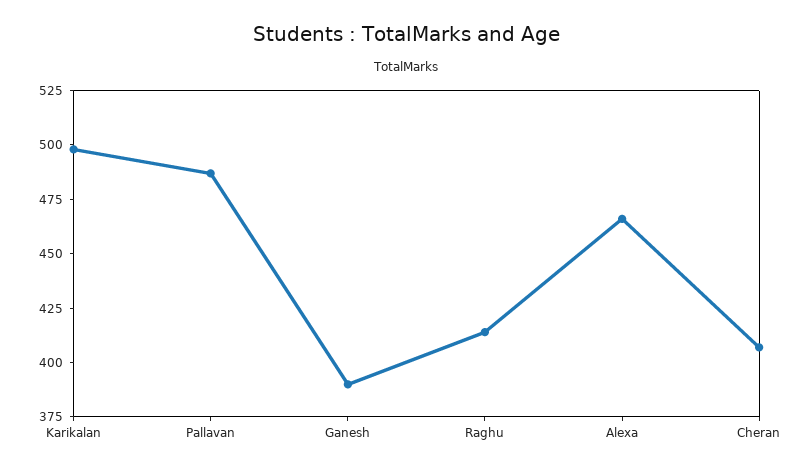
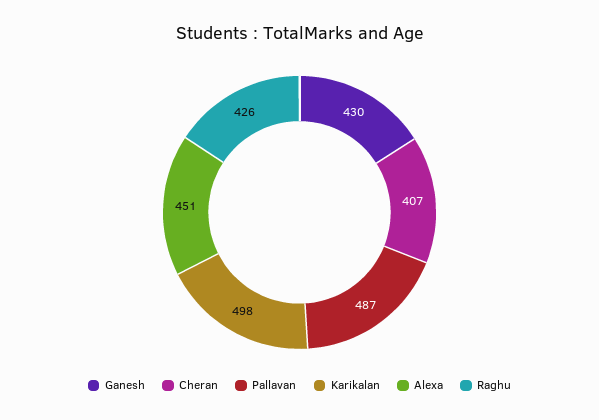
  {
    "Karikalan": 498,
    "Pallavan": 487,
-   "Ganesh": 390,
+   "Ganesh": 430,
-   "Raghu": 415,
+   "Raghu": 426,
-   "Alexa": 465,
+   "Alexa": 451,
    "Cheran": 407
  }

